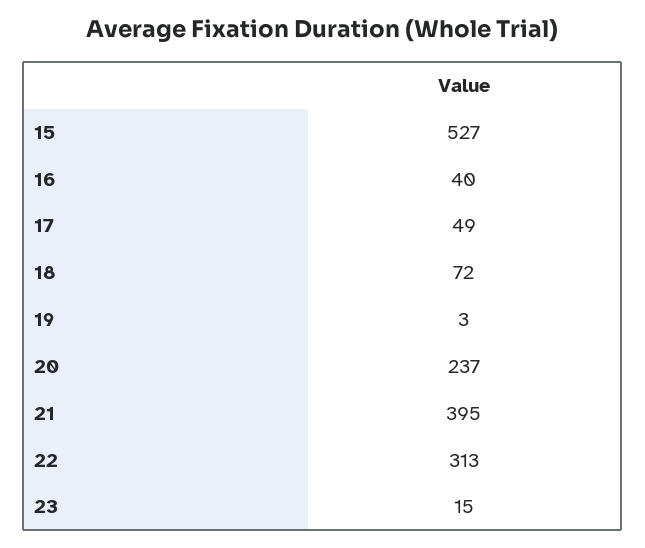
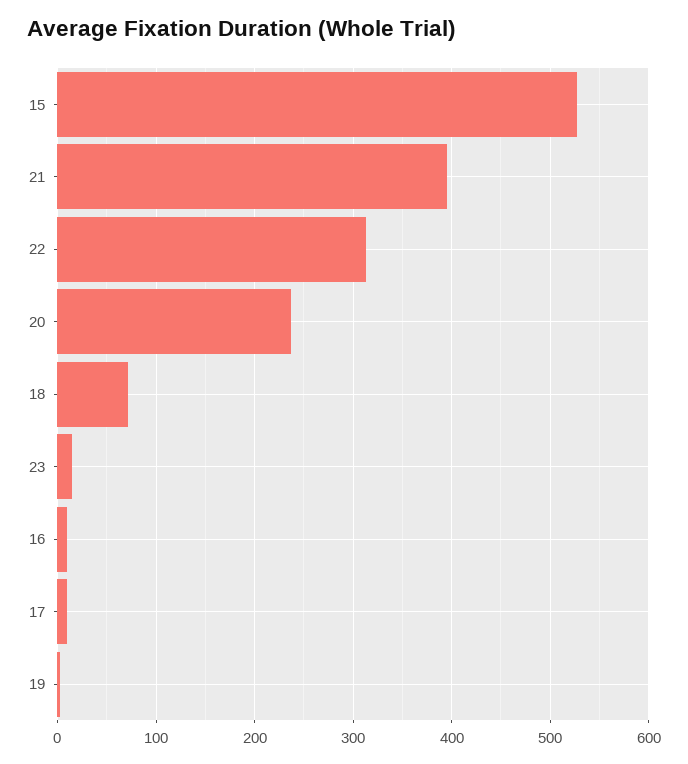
  {
    "15": 527,
-   "16": 40,
+   "16": 10,
-   "17": 49,
+   "17": 10,
    "18": 72,
    "19": 3,
    "20": 237,
    "21": 395,
    "22": 313,
    "23": 15
  }

